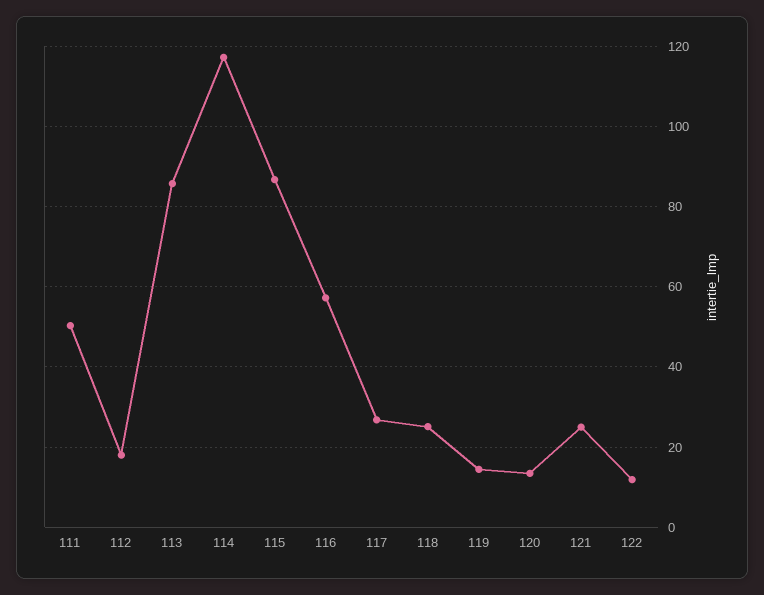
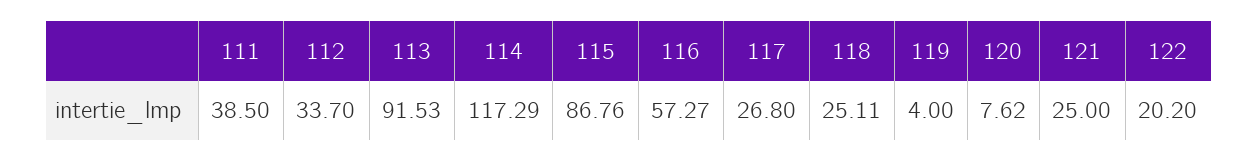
  {
-   "111": 50,
+   "111": 38.5,
-   "112": 18,
+   "112": 33.7,
-   "113": 86,
+   "113": 91.53,
    "114": 117.29,
    "115": 86.76,
    "116": 57.27,
    "117": 26.8,
    "118": 25.11,
-   "119": 14,
+   "119": 4,
-   "120": 14,
+   "120": 7.62,
    "121": 25,
-   "122": 12
+   "122": 20.2
  }

